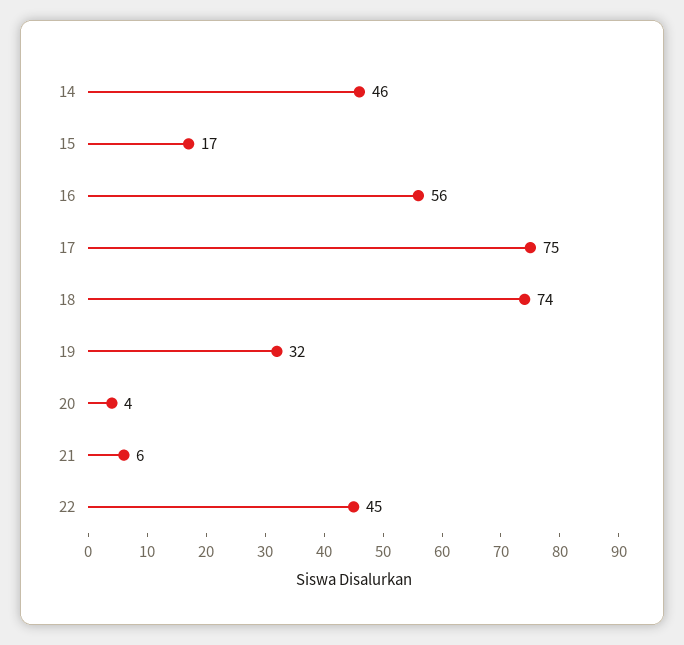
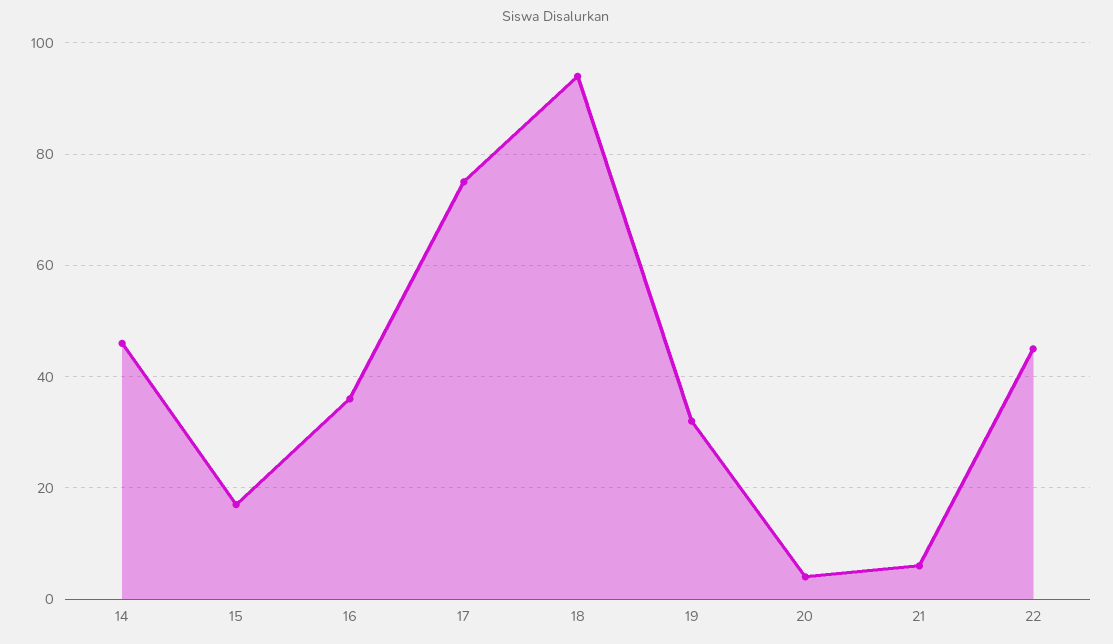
  {
    "14": 46,
    "15": 17,
-   "16": 56,
+   "16": 35,
    "17": 75,
-   "18": 74,
+   "18": 95,
    "19": 32,
    "20": 4,
    "21": 6,
    "22": 45
  }

